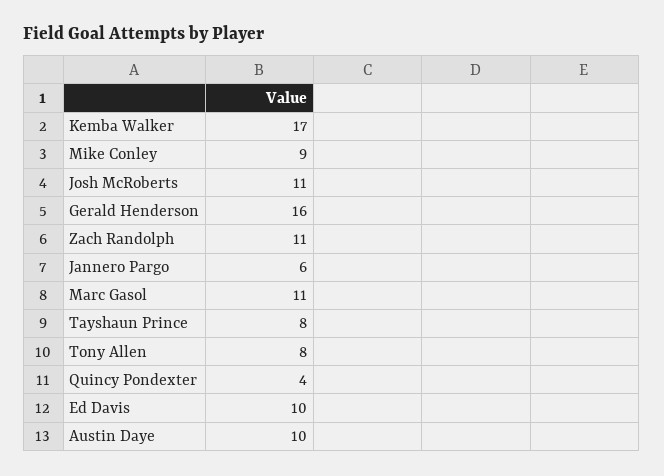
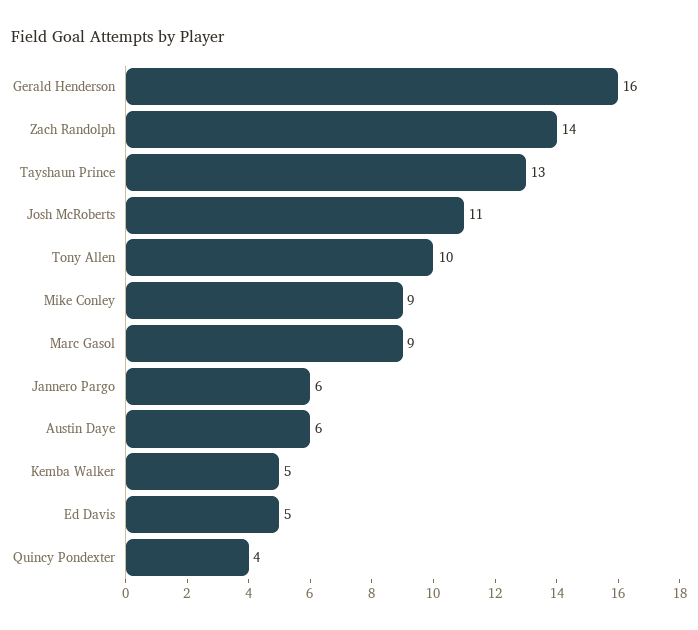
  {
-   "Kemba Walker": 17,
+   "Kemba Walker": 5,
    "Mike Conley": 9,
    "Josh McRoberts": 11,
    "Gerald Henderson": 16,
-   "Zach Randolph": 11,
+   "Zach Randolph": 14,
    "Jannero Pargo": 6,
-   "Marc Gasol": 11,
+   "Marc Gasol": 9,
-   "Tayshaun Prince": 8,
+   "Tayshaun Prince": 13,
-   "Tony Allen": 8,
+   "Tony Allen": 10,
    "Quincy Pondexter": 4,
-   "Ed Davis": 10,
+   "Ed Davis": 5,
-   "Austin Daye": 10
+   "Austin Daye": 6
  }

